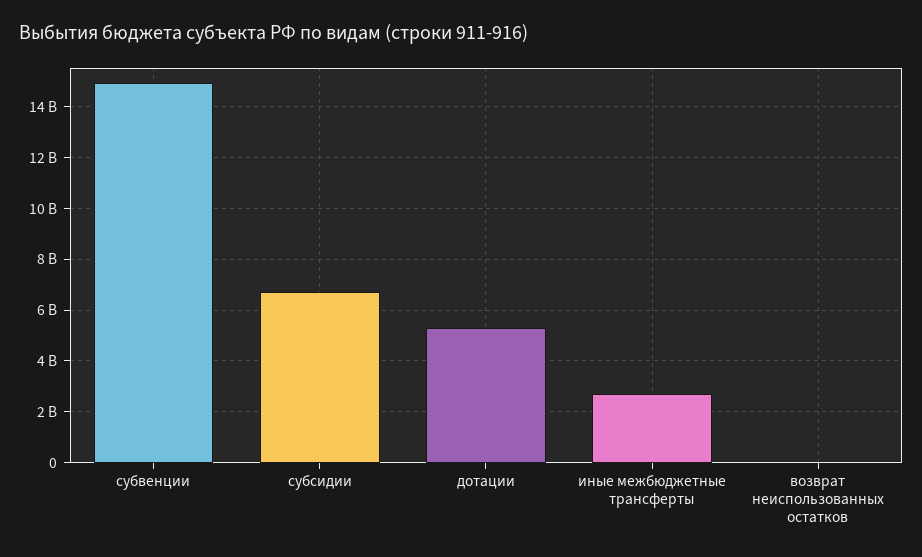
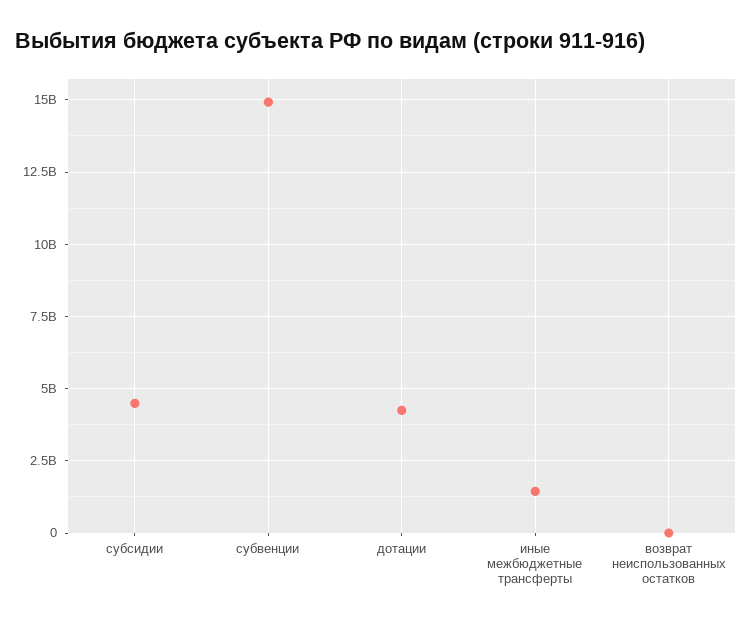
  {
    "субвенции": 15000000000,
-   "субсидии": 6750000000,
+   "субсидии": 4500000000,
-   "дотации": 5250000000,
+   "дотации": 4250000000,
-   "иные межбюджетные трансферты": 2750000000,
+   "иные межбюджетные трансферты": 1500000000,
    "возврат неиспользованных остатков": 0
  }

